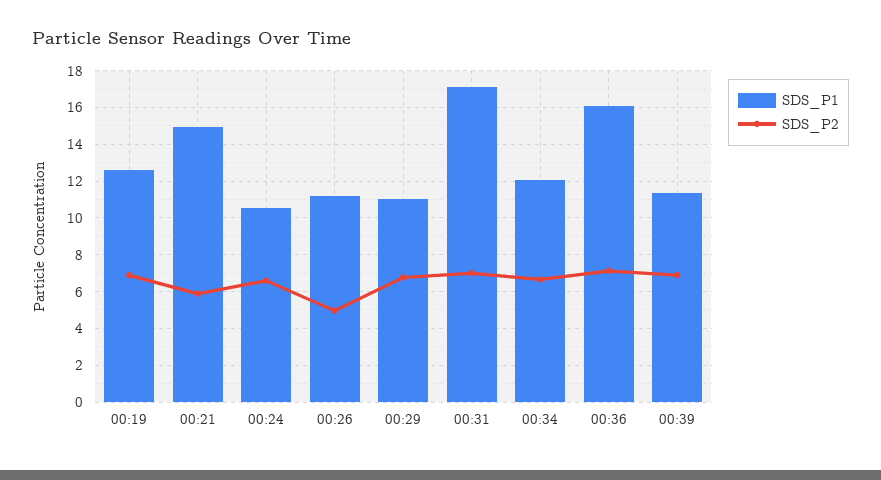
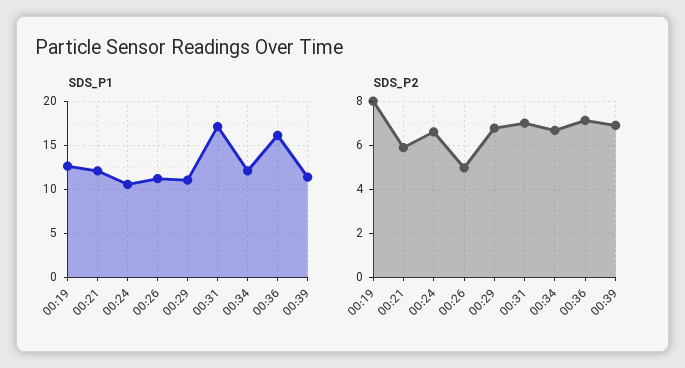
  {
    "SDS_P1": {
      "00:19": 12.5,
-     "00:21": 15,
+     "00:21": 12,
      "00:24": 10.5,
      "00:26": 11,
      "00:29": 11,
      "00:31": 17,
      "00:34": 12,
      "00:36": 16,
      "00:39": 11.5
    },
    "SDS_P2": {
-     "00:19": 7,
+     "00:19": 8,
      "00:21": 6,
      "00:24": 6.5,
      "00:26": 5,
      "00:29": 7,
      "00:31": 7,
      "00:34": 6.5,
      "00:36": 7,
      "00:39": 7
    }
  }

